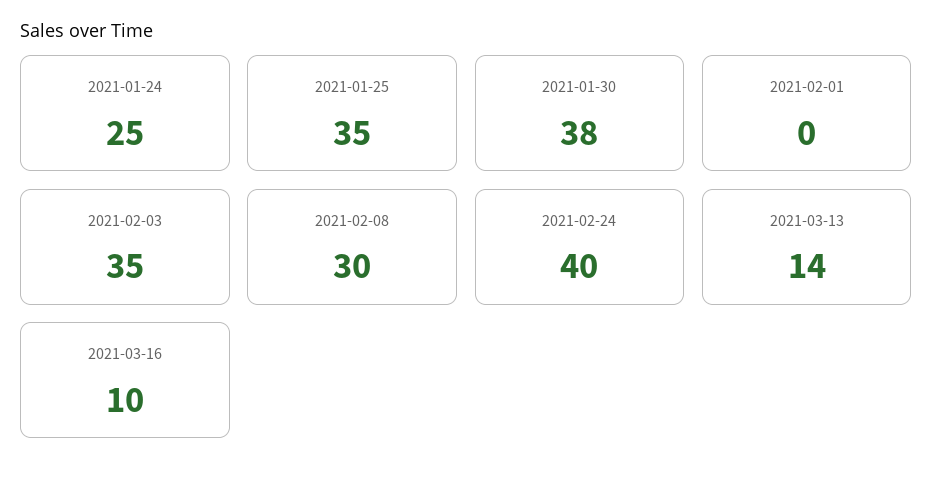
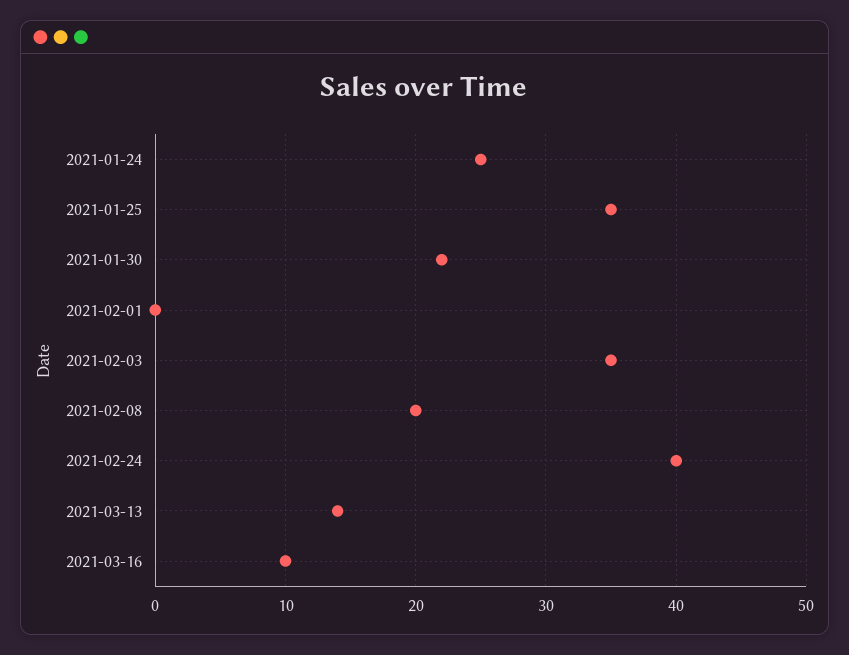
  {
    "2021-01-24": 25,
    "2021-01-25": 35,
-   "2021-01-30": 38,
+   "2021-01-30": 22,
    "2021-02-01": 0,
    "2021-02-03": 35,
-   "2021-02-08": 30,
+   "2021-02-08": 20,
    "2021-02-24": 40,
    "2021-03-13": 14,
    "2021-03-16": 10
  }

